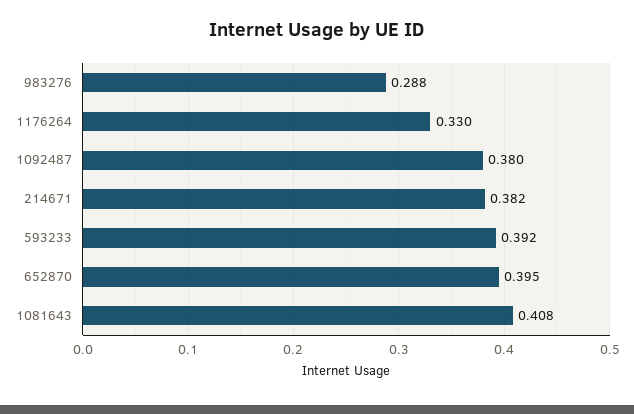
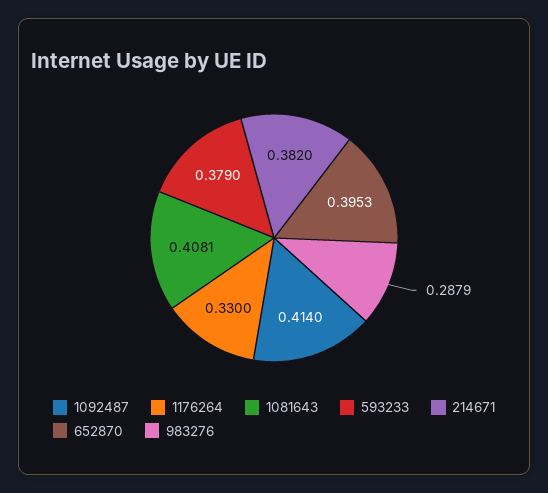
  {
    "983276": 0.2879,
    "1176264": 0.33,
-   "1092487": 0.38,
+   "1092487": 0.414,
    "214671": 0.382,
-   "593233": 0.392,
+   "593233": 0.379,
    "652870": 0.3953,
    "1081643": 0.4081
  }

